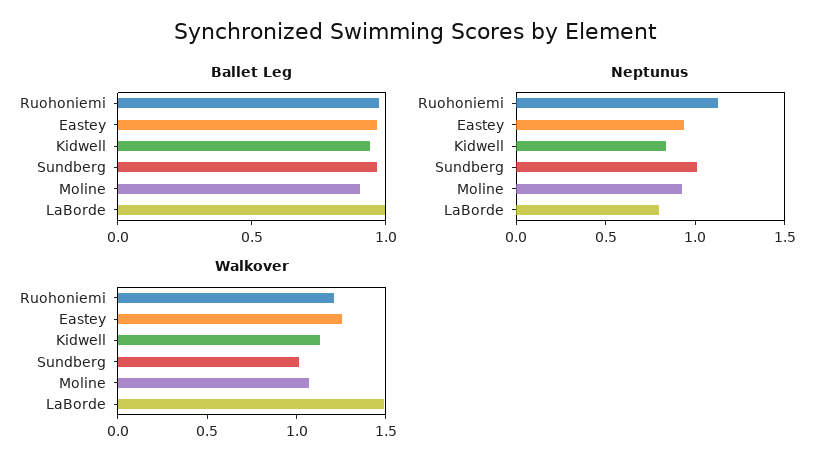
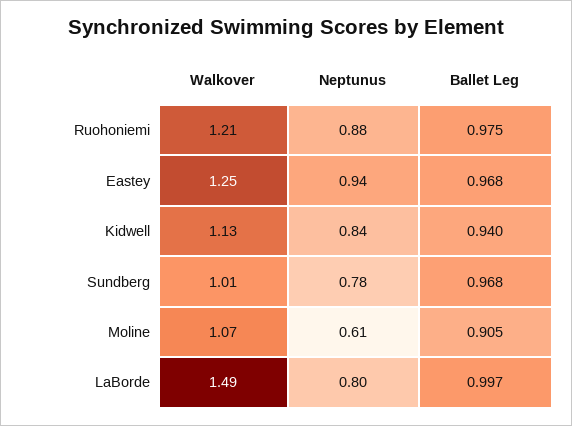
  {
    "Ballet Leg": {
      "Ruohoniemi": 0.975,
      "Eastey": 0.968,
      "Kidwell": 0.94,
      "Sundberg": 0.968,
      "Moline": 0.905,
      "LaBorde": 0.997
    },
    "Neptunus": {
-     "Ruohoniemi": 1.1,
+     "Ruohoniemi": 0.88,
      "Eastey": 0.94,
      "Kidwell": 0.84,
-     "Sundberg": 1,
+     "Sundberg": 0.78,
-     "Moline": 0.9,
+     "Moline": 0.61,
      "LaBorde": 0.8
    },
    "Walkover": {
      "Ruohoniemi": 1.21,
      "Eastey": 1.25,
      "Kidwell": 1.13,
      "Sundberg": 1.01,
      "Moline": 1.07,
      "LaBorde": 1.49
    }
  }

